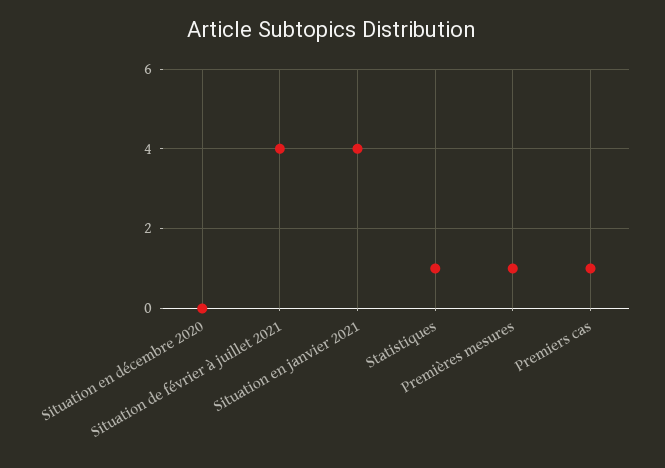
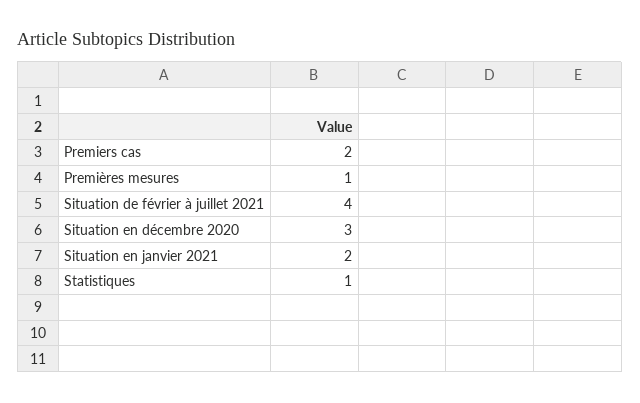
  {
-   "Situation en décembre 2020": 0,
+   "Situation en décembre 2020": 3,
    "Situation de février à juillet 2021": 4,
-   "Situation en janvier 2021": 4,
+   "Situation en janvier 2021": 2,
    "Statistiques": 1,
    "Premières mesures": 1,
-   "Premiers cas": 1
+   "Premiers cas": 2
  }

